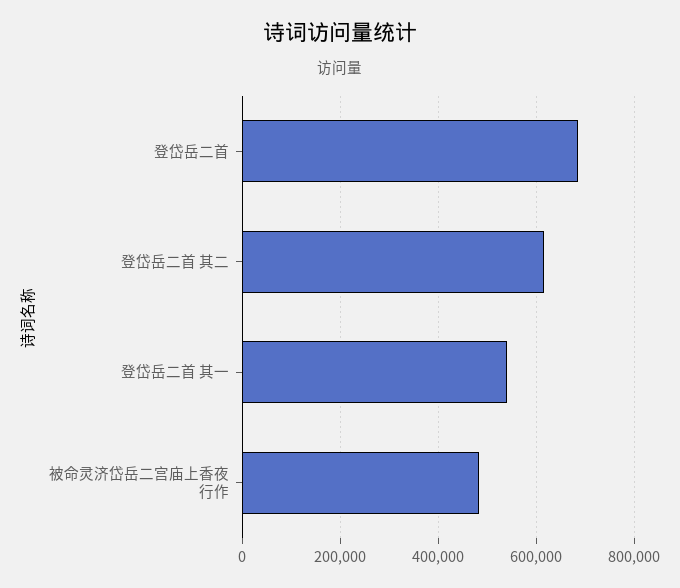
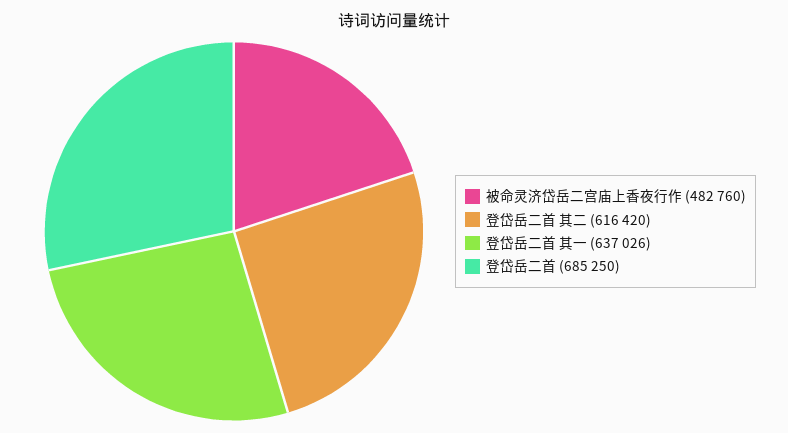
  {
    "登岱岳二首": 685250,
    "登岱岳二首 其二": 616420,
-   "登岱岳二首 其一": 540000,
+   "登岱岳二首 其一": 637026,
    "被命灵济岱岳二宫庙上香夜行作": 482760
  }

